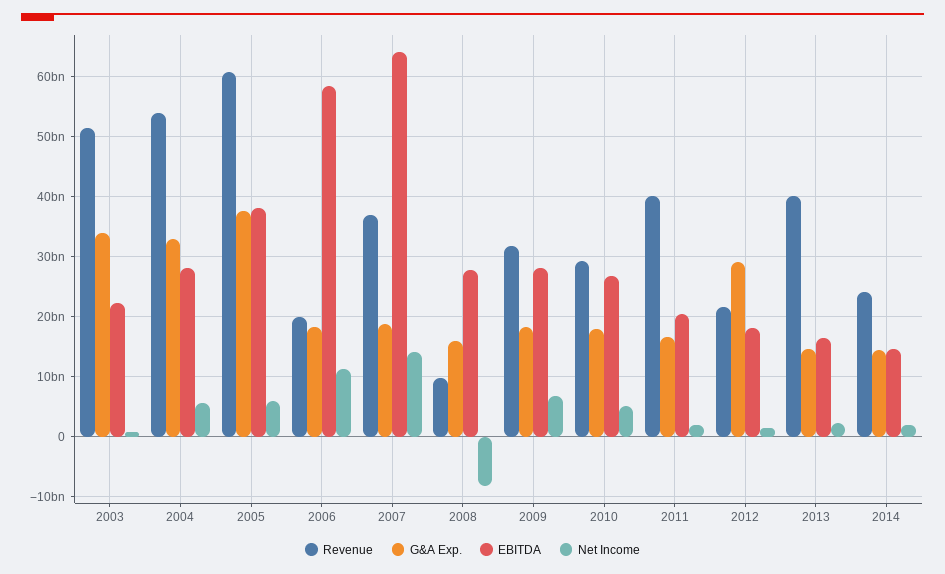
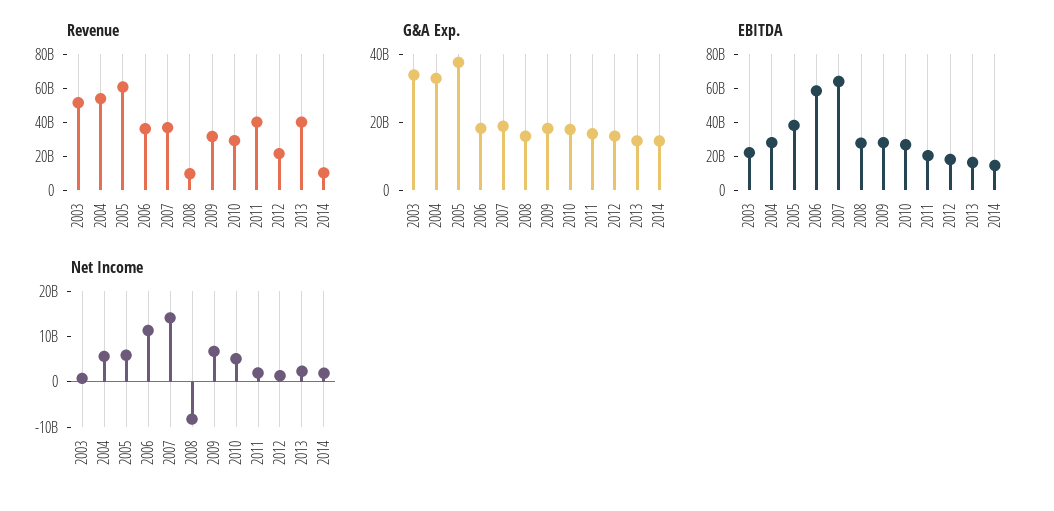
  {
    "Revenue": {
      "2003": 51000000000,
      "2004": 54000000000,
      "2005": 61000000000,
-     "2006": 20000000000,
+     "2006": 35000000000,
      "2007": 37000000000,
      "2008": 10000000000,
      "2009": 32000000000,
      "2010": 29000000000,
      "2011": 40000000000,
      "2012": 22000000000,
      "2013": 40000000000,
-     "2014": 24000000000
+     "2014": 10000000000
    },
    "G&A Exp.": {
      "2003": 34000000000,
      "2004": 33000000000,
      "2005": 38000000000,
      "2006": 18000000000,
      "2007": 19000000000,
      "2008": 16000000000,
      "2009": 18000000000,
      "2010": 18000000000,
      "2011": 17000000000,
-     "2012": 29000000000,
+     "2012": 15000000000,
      "2013": 15000000000,
      "2014": 15000000000
    },
    "EBITDA": {
      "2003": 22000000000,
      "2004": 28000000000,
      "2005": 38000000000,
      "2006": 58000000000,
      "2007": 64000000000,
      "2008": 28000000000,
      "2009": 28000000000,
      "2010": 27000000000,
      "2011": 20000000000,
      "2012": 18000000000,
      "2013": 16000000000,
      "2014": 15000000000
    },
    "Net Income": {
      "2003": 1000000000,
      "2004": 6000000000,
      "2005": 6000000000,
      "2006": 11000000000,
      "2007": 14000000000,
      "2008": -8000000000,
      "2009": 7000000000,
      "2010": 5000000000,
      "2011": 2000000000,
      "2012": 1000000000,
      "2013": 2000000000,
      "2014": 2000000000
    }
  }

